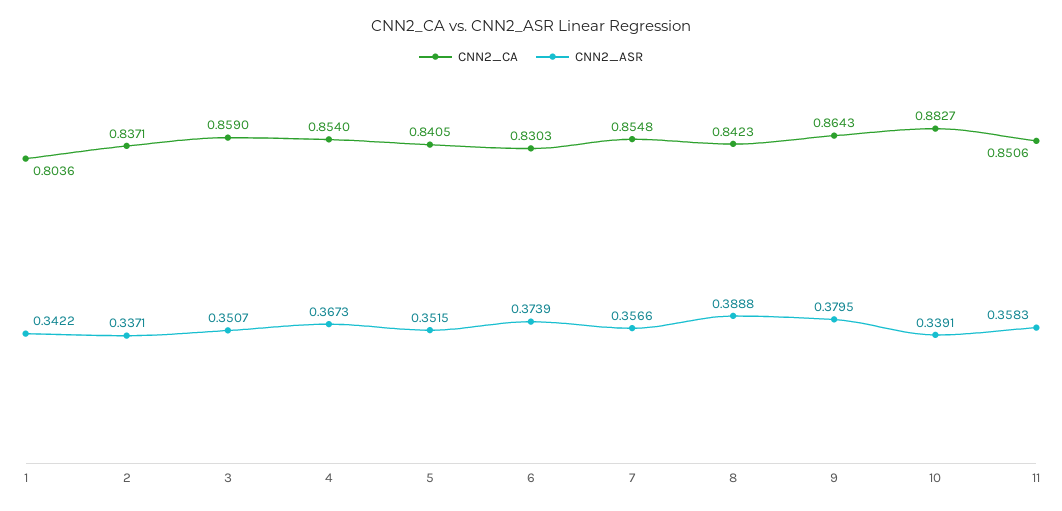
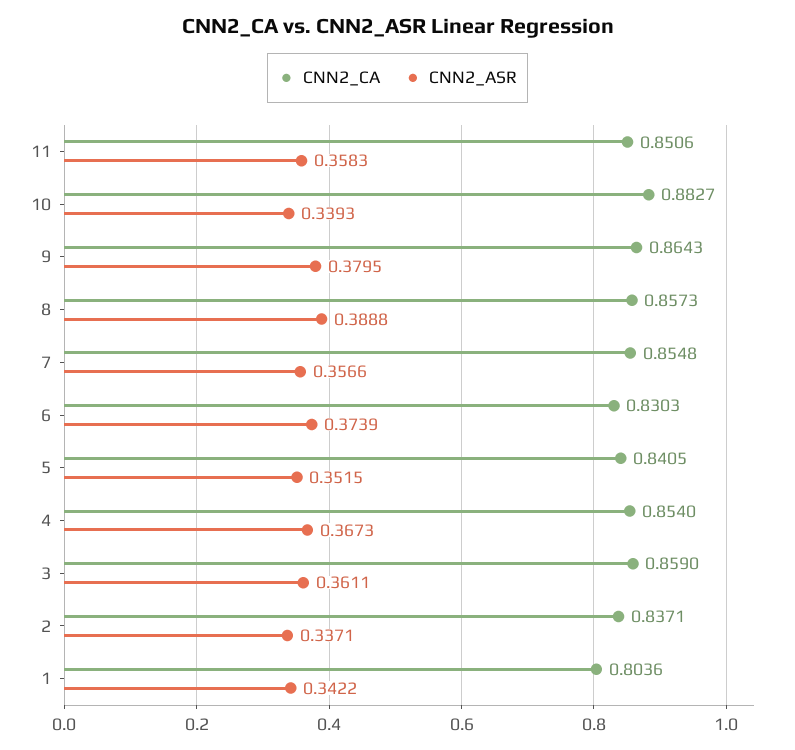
  {
    "CNN2_CA": {
      "1": 0.8036,
      "2": 0.8371,
      "3": 0.859,
      "4": 0.854,
      "5": 0.8405,
      "6": 0.8303,
      "7": 0.8548,
-     "8": 0.8423,
+     "8": 0.8573,
      "9": 0.8643,
      "10": 0.8827,
      "11": 0.8506
    },
    "CNN2_ASR": {
      "1": 0.3422,
      "2": 0.3371,
-     "3": 0.3507,
+     "3": 0.3611,
      "4": 0.3673,
      "5": 0.3515,
      "6": 0.3739,
      "7": 0.3566,
      "8": 0.3888,
      "9": 0.3795,
-     "10": 0.3391,
+     "10": 0.3393,
      "11": 0.3583
    }
  }

